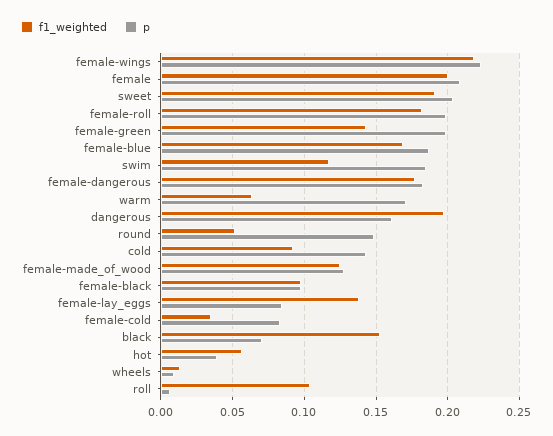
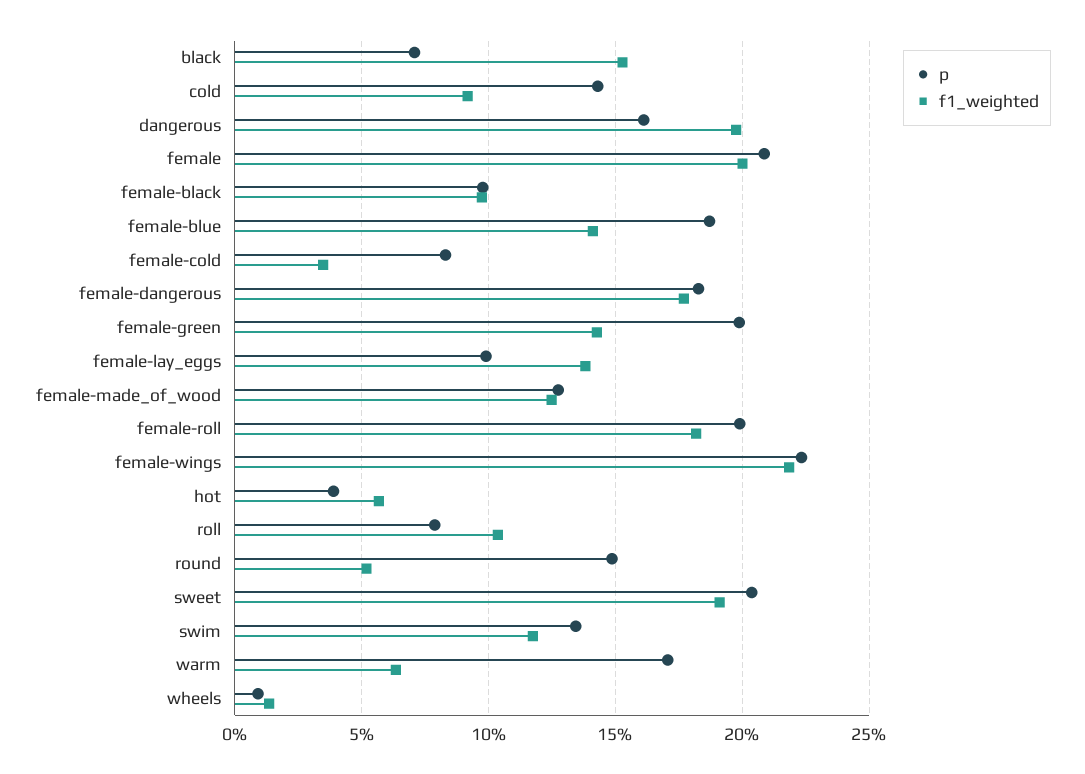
  {
    "f1_weighted": {
      "female-wings": 0.22,
      "female": 0.2,
      "sweet": 0.19,
      "female-roll": 0.18,
      "female-green": 0.145,
-     "female-blue": 0.17,
+     "female-blue": 0.14,
      "swim": 0.12,
      "female-dangerous": 0.175,
      "warm": 0.065,
      "dangerous": 0.2,
      "round": 0.05,
      "cold": 0.09,
      "female-made_of_wood": 0.125,
      "female-black": 0.095,
      "female-lay_eggs": 0.14,
      "female-cold": 0.035,
      "black": 0.155,
      "hot": 0.055,
      "wheels": 0.015,
      "roll": 0.105
    },
    "p": {
      "female-wings": 0.225,
      "female": 0.21,
      "sweet": 0.205,
      "female-roll": 0.2,
      "female-green": 0.2,
      "female-blue": 0.185,
-     "swim": 0.185,
+     "swim": 0.135,
      "female-dangerous": 0.185,
      "warm": 0.17,
      "dangerous": 0.16,
      "round": 0.15,
      "cold": 0.145,
      "female-made_of_wood": 0.13,
      "female-black": 0.1,
-     "female-lay_eggs": 0.085,
+     "female-lay_eggs": 0.1,
      "female-cold": 0.085,
      "black": 0.07,
      "hot": 0.04,
      "wheels": 0.01,
-     "roll": 0.005
+     "roll": 0.08
    }
  }

